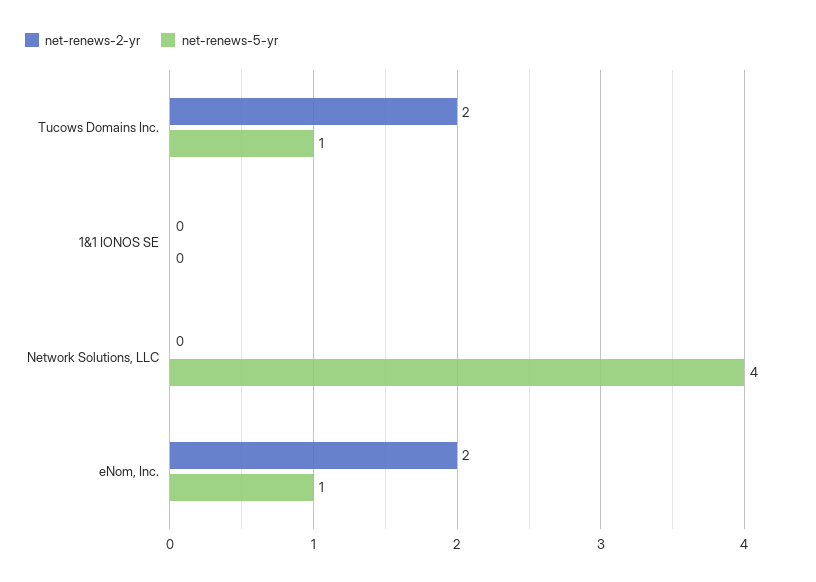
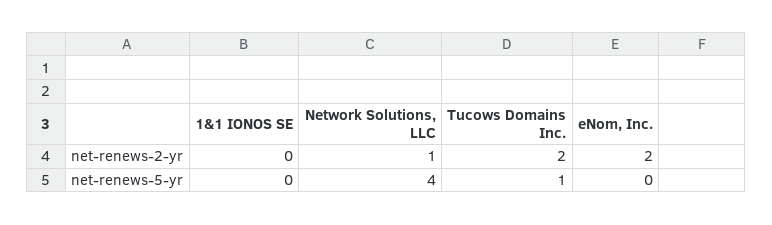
  {
    "net-renews-2-yr": {
      "Tucows Domains Inc.": 2,
      "1&1 IONOS SE": 0,
-     "Network Solutions, LLC": 0,
+     "Network Solutions, LLC": 1,
      "eNom, Inc.": 2
    },
    "net-renews-5-yr": {
      "Tucows Domains Inc.": 1,
      "1&1 IONOS SE": 0,
      "Network Solutions, LLC": 4,
-     "eNom, Inc.": 1
+     "eNom, Inc.": 0
    }
  }

